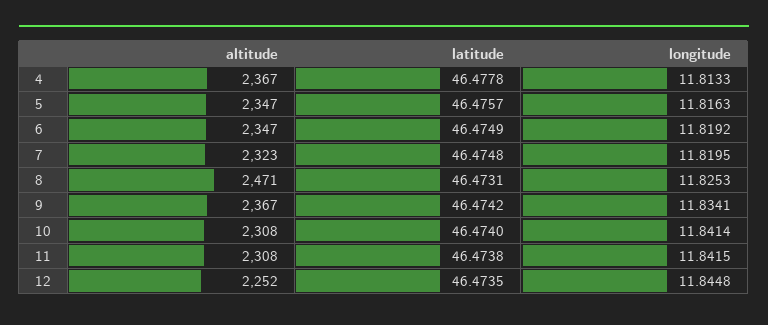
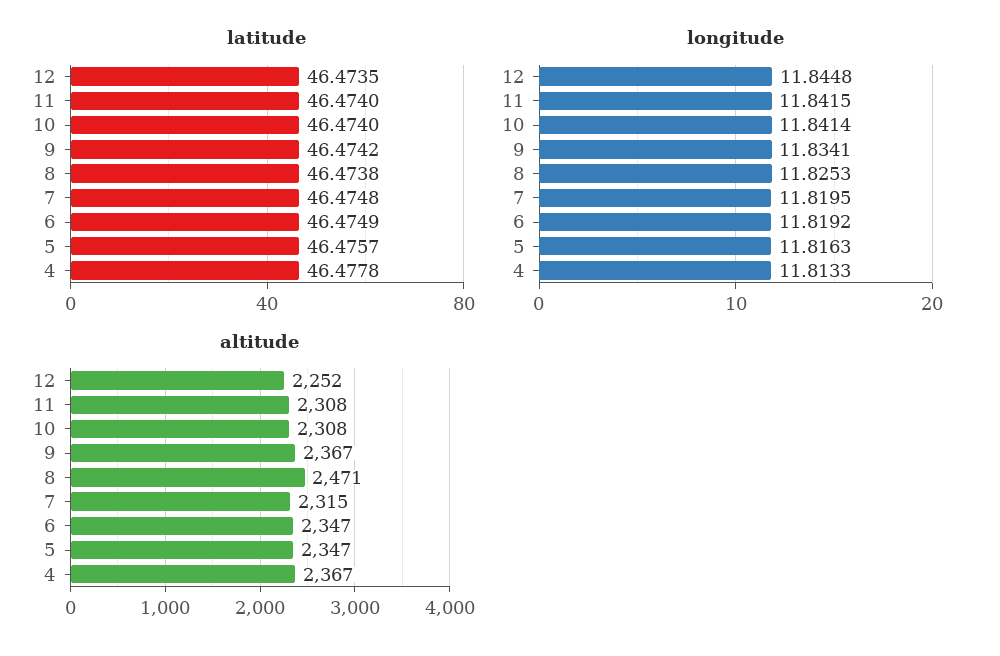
  {
    "altitude": {
      "4": 2367,
      "5": 2347,
      "6": 2347,
-     "7": 2323,
+     "7": 2315,
      "8": 2471,
      "9": 2367,
      "10": 2308,
      "11": 2308,
      "12": 2252
    },
    "latitude": {
      "4": 46.4778,
      "5": 46.4757,
      "6": 46.4749,
      "7": 46.4748,
-     "8": 46.4731,
+     "8": 46.4738,
      "9": 46.4742,
      "10": 46.474,
-     "11": 46.4738,
+     "11": 46.474,
      "12": 46.4735
    },
    "longitude": {
      "4": 11.8133,
      "5": 11.8163,
      "6": 11.8192,
      "7": 11.8195,
      "8": 11.8253,
      "9": 11.8341,
      "10": 11.8414,
      "11": 11.8415,
      "12": 11.8448
    }
  }

